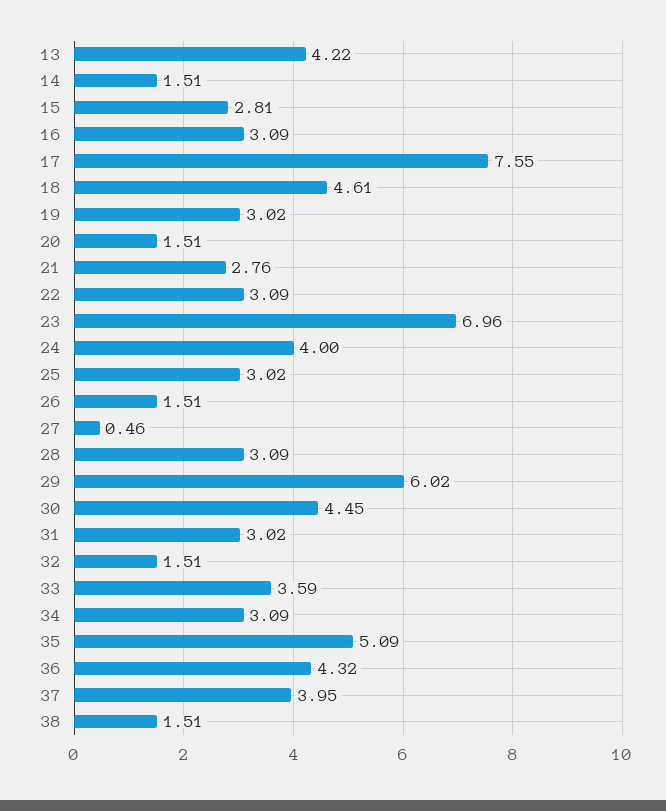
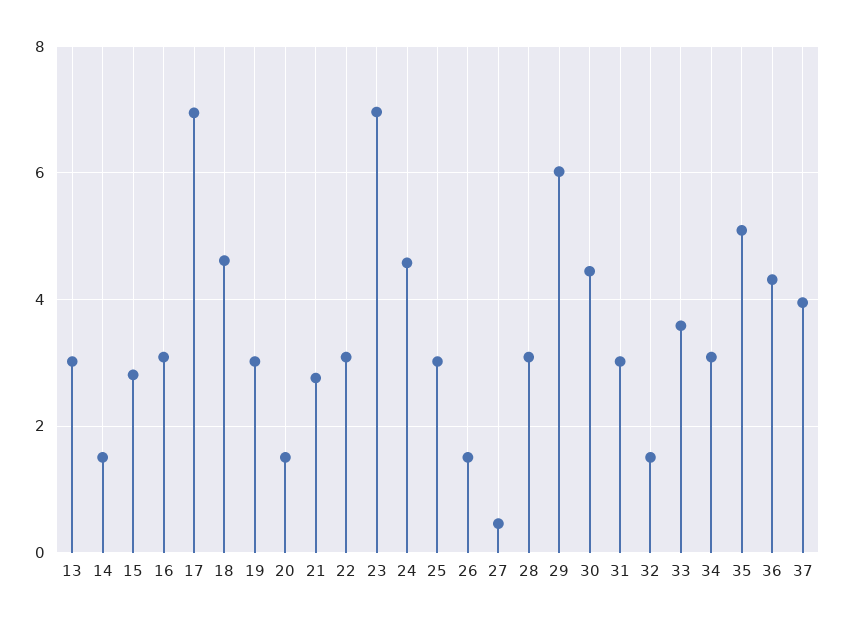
  {
-   "13": 4.22,
+   "13": 3,
    "14": 1.51,
    "15": 2.81,
    "16": 3.09,
-   "17": 7.55,
+   "17": 7,
    "18": 4.61,
    "19": 3.02,
    "20": 1.51,
    "21": 2.76,
    "22": 3.09,
    "23": 6.96,
-   "24": 4,
+   "24": 4.6,
    "25": 3.02,
    "26": 1.51,
    "27": 0.46,
    "28": 3.09,
    "29": 6.02,
    "30": 4.45,
    "31": 3.02,
    "32": 1.51,
    "33": 3.59,
    "34": 3.09,
    "35": 5.09,
    "36": 4.32,
-   "37": 3.95,
+   "37": 3.95
-   "38": 1.51
  }

